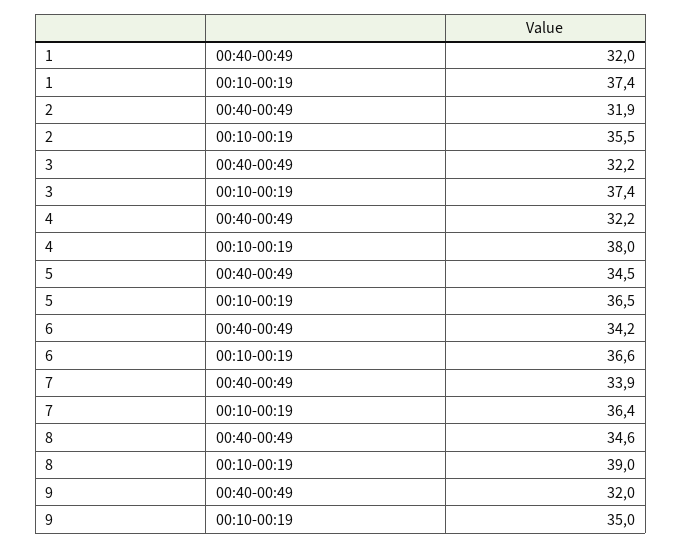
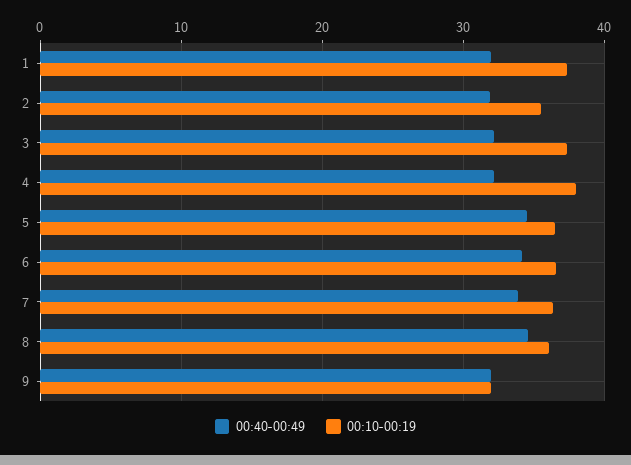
  {
    "00:40-00:49": {
      "1": 32,
      "2": 31.9,
      "3": 32.2,
      "4": 32.2,
      "5": 34.5,
      "6": 34.2,
      "7": 33.9,
      "8": 34.6,
      "9": 32
    },
    "00:10-00:19": {
      "1": 37.4,
      "2": 35.5,
      "3": 37.4,
      "4": 38,
      "5": 36.5,
      "6": 36.6,
      "7": 36.4,
-     "8": 39,
+     "8": 36,
-     "9": 35
+     "9": 32
    }
  }

